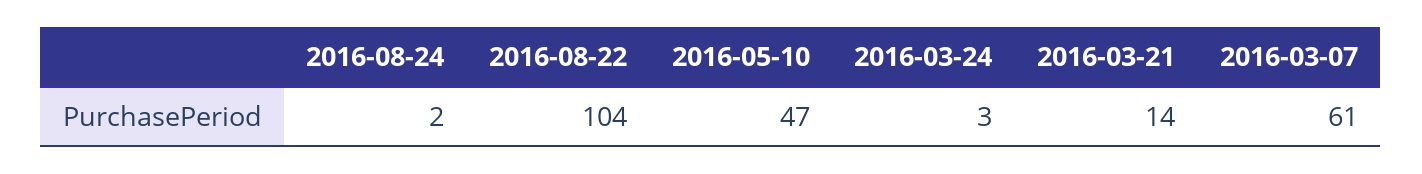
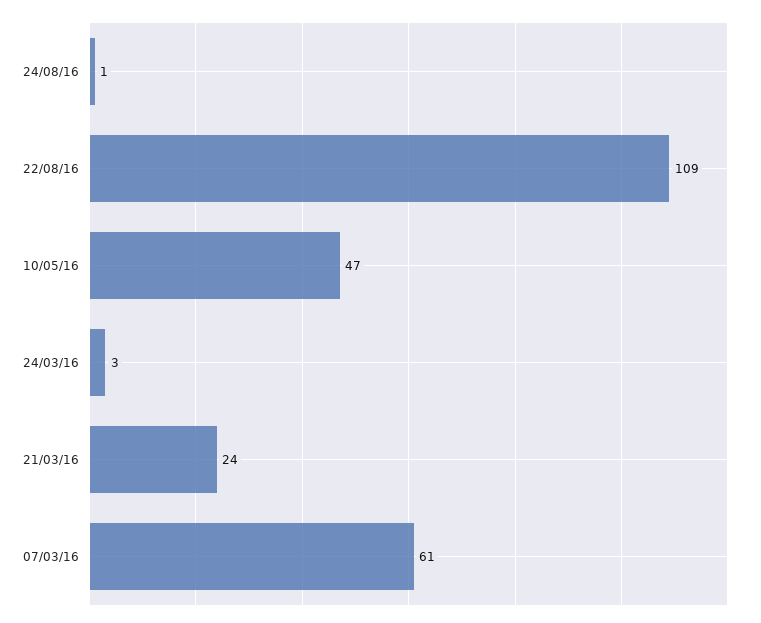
  {
-   "2016-08-24": 2,
+   "2016-08-24": 1,
-   "2016-08-22": 104,
+   "2016-08-22": 109,
    "2016-05-10": 47,
    "2016-03-24": 3,
-   "2016-03-21": 14,
+   "2016-03-21": 24,
    "2016-03-07": 61
  }

